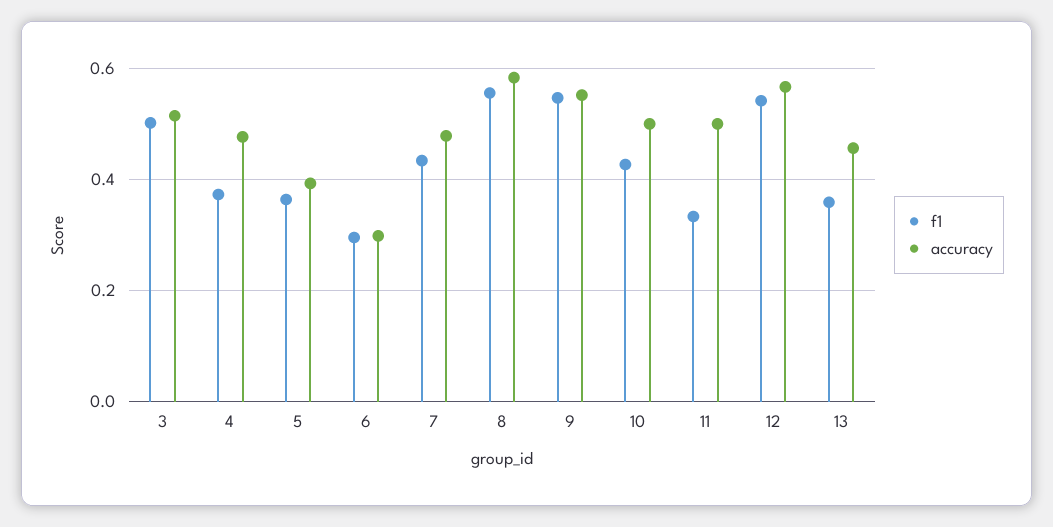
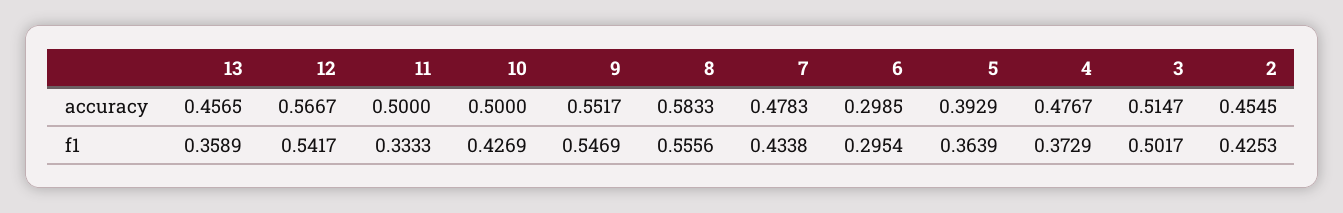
  {
    "f1": {
      "3": 0.5017,
      "4": 0.3729,
      "5": 0.3639,
      "6": 0.2954,
      "7": 0.4338,
      "8": 0.5556,
      "9": 0.5469,
      "10": 0.4269,
      "11": 0.3333,
      "12": 0.5417,
-     "13": 0.3589
+     "13": 0.3589,
+     "2": 0.4253
    },
    "accuracy": {
      "3": 0.5147,
      "4": 0.4767,
      "5": 0.3929,
      "6": 0.2985,
      "7": 0.4783,
      "8": 0.5833,
      "9": 0.5517,
      "10": 0.5,
      "11": 0.5,
      "12": 0.5667,
-     "13": 0.4565
+     "13": 0.4565,
+     "2": 0.4545
    }
  }

